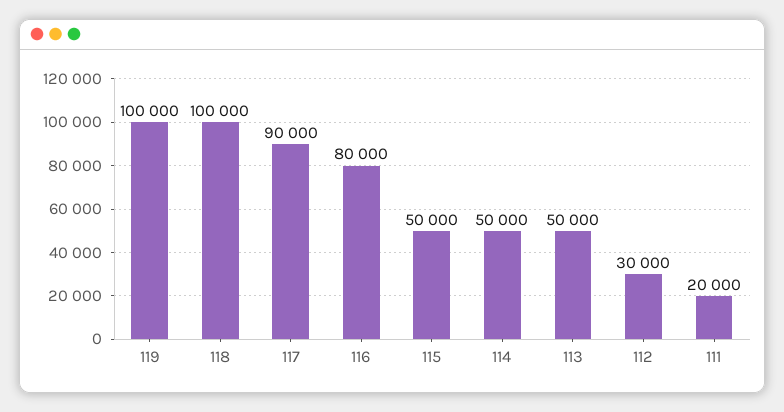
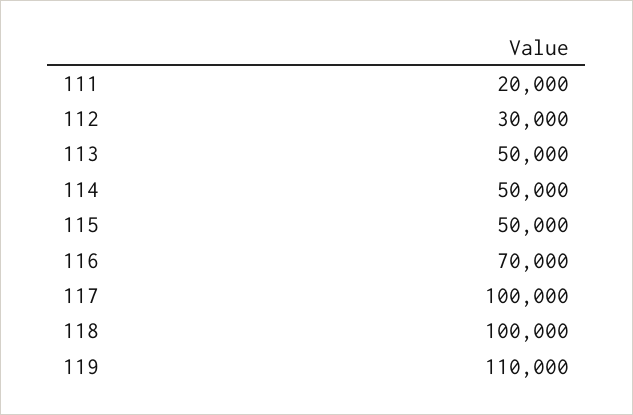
  {
-   "119": 100000,
+   "119": 110000,
    "118": 100000,
-   "117": 90000,
+   "117": 100000,
-   "116": 80000,
+   "116": 70000,
    "115": 50000,
    "114": 50000,
    "113": 50000,
    "112": 30000,
    "111": 20000
  }

